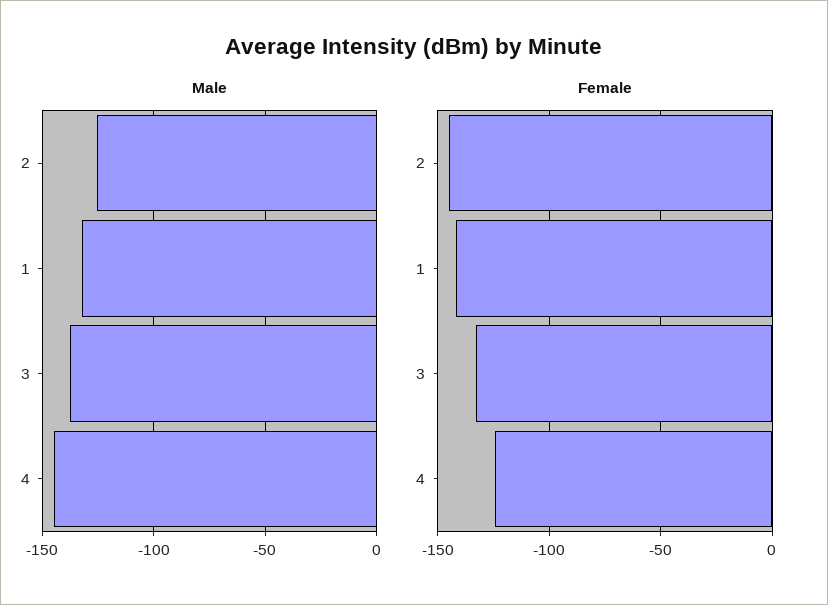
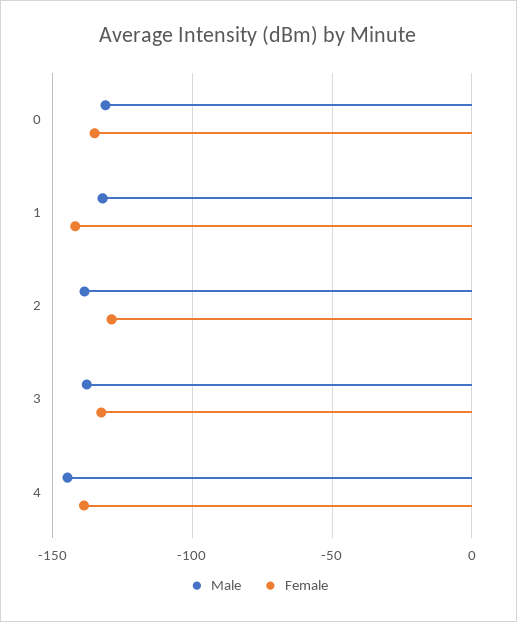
  {
    "Male": {
-     "2": -125,
+     "2": -140,
      "1": -130,
      "3": -140,
-     "4": -145
+     "4": -145,
+     "0": -130
    },
    "Female": {
-     "2": -145,
+     "2": -130,
      "1": -140,
      "3": -135,
-     "4": -125
+     "4": -140,
+     "0": -135
    }
  }

